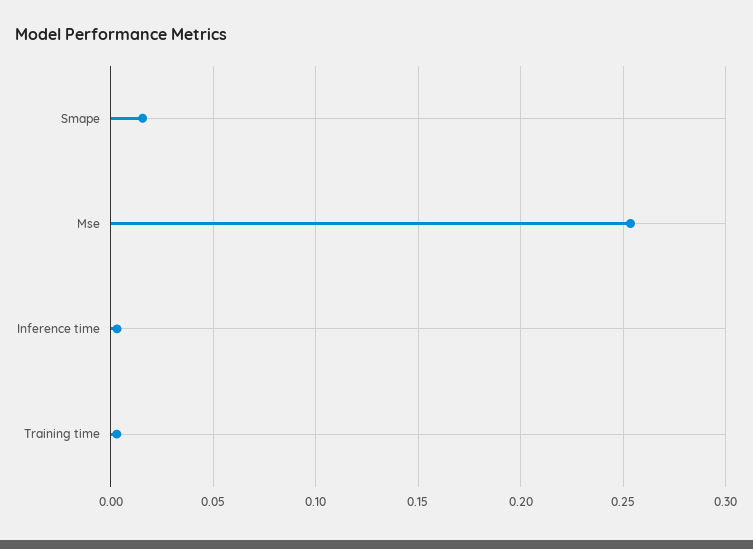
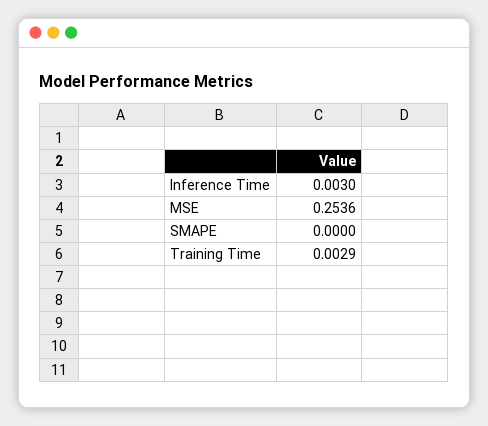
  {
-   "Smape": 0.015,
+   "Smape": 0,
    "Mse": 0.2536,
    "Inference time": 0.003,
    "Training time": 0.0029
  }

